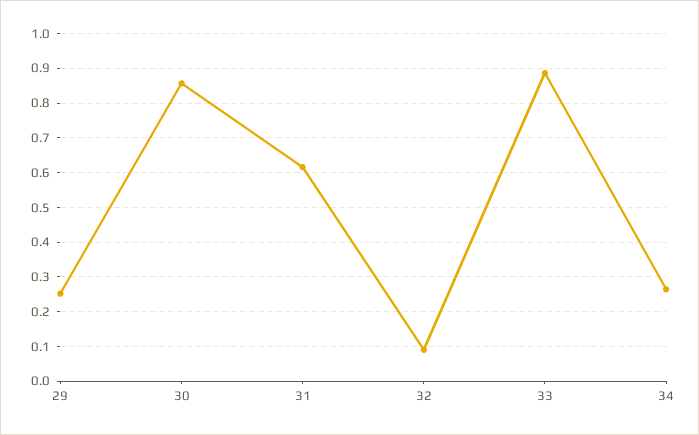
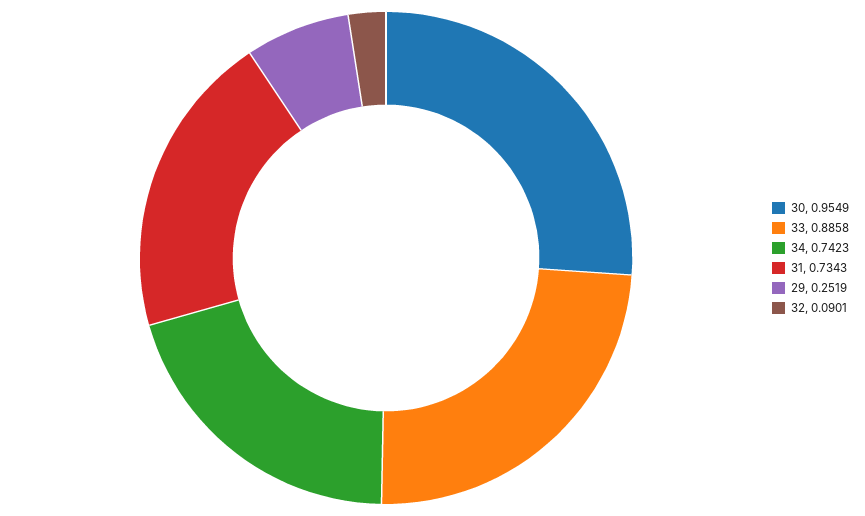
  {
    "29": 0.2519,
-   "30": 0.86,
+   "30": 0.9549,
-   "31": 0.62,
+   "31": 0.7343,
    "32": 0.0901,
    "33": 0.8858,
-   "34": 0.26
+   "34": 0.7423
  }

